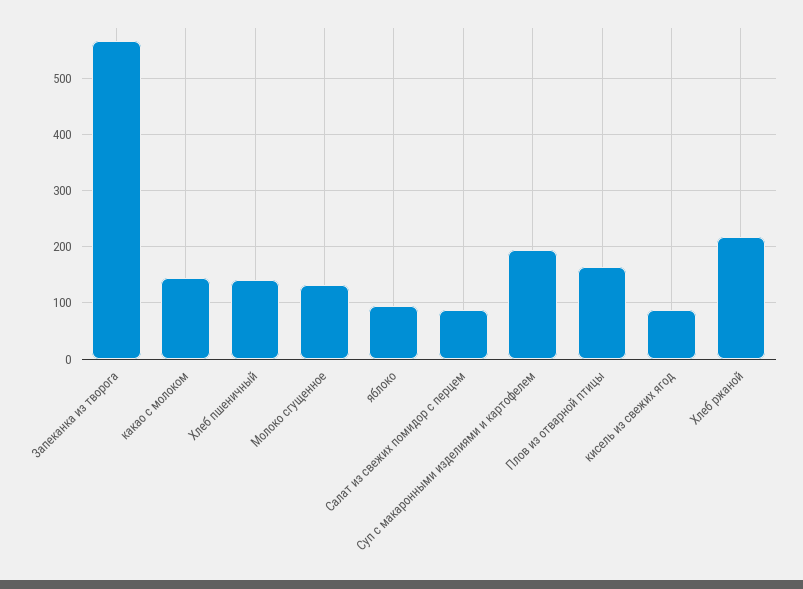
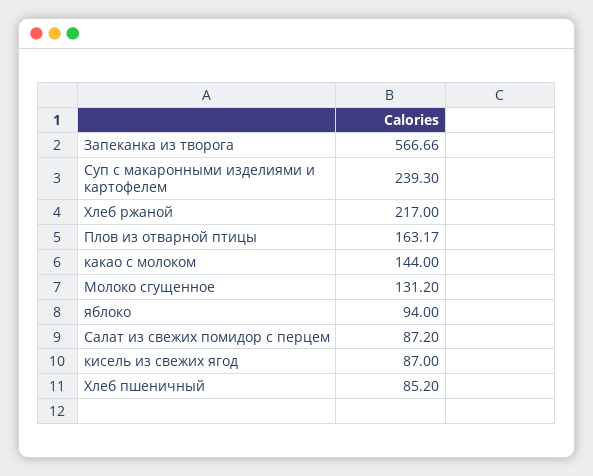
  {
    "Запеканка из творога": 566.66,
    "какао с молоком": 144,
-   "Хлеб пшеничный": 140,
+   "Хлеб пшеничный": 85.2,
    "Молоко сгущенное": 131.2,
    "яблоко": 94,
    "Салат из свежих помидор с перцем": 87.2,
-   "Суп с макаронными изделиями и картофелем": 200,
+   "Суп с макаронными изделиями и картофелем": 239.3,
    "Плов из отварной птицы": 163.17,
    "кисель из свежих ягод": 87,
    "Хлеб ржаной": 217
  }

